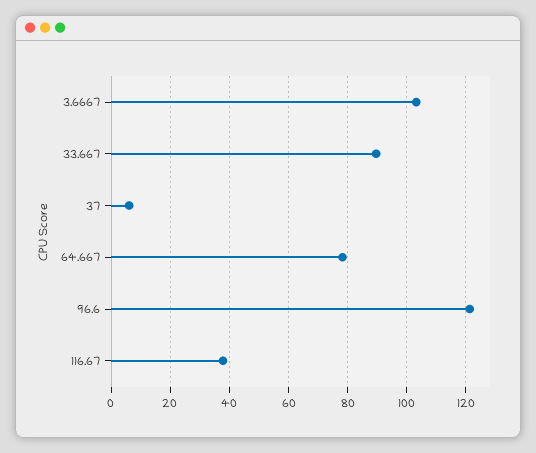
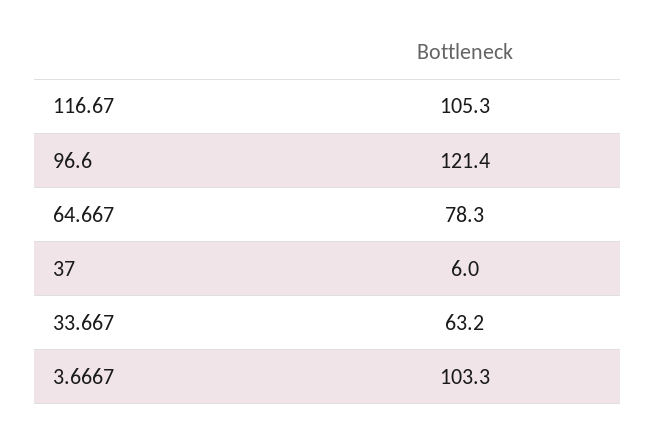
  {
    "3.6667": 103.3,
-   "33.667": 90,
+   "33.667": 63.2,
    "37": 6,
    "64.667": 78.3,
    "96.6": 121.4,
-   "116.67": 37.5
+   "116.67": 105.3
  }

